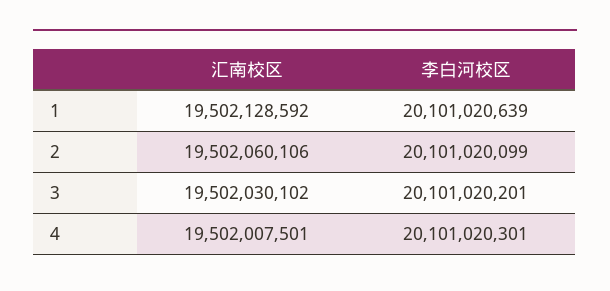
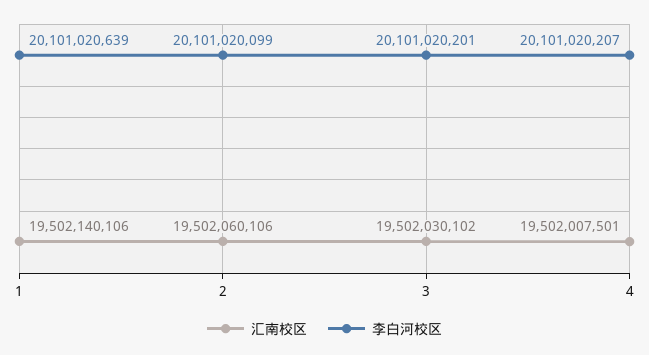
  {
    "汇南校区": {
-     "1": 19502128592,
+     "1": 19502140106,
      "2": 19502060106,
      "3": 19502030102,
      "4": 19502007501
    },
    "李白河校区": {
      "1": 20101020639,
      "2": 20101020099,
      "3": 20101020201,
-     "4": 20101020301
+     "4": 20101020207
    }
  }

